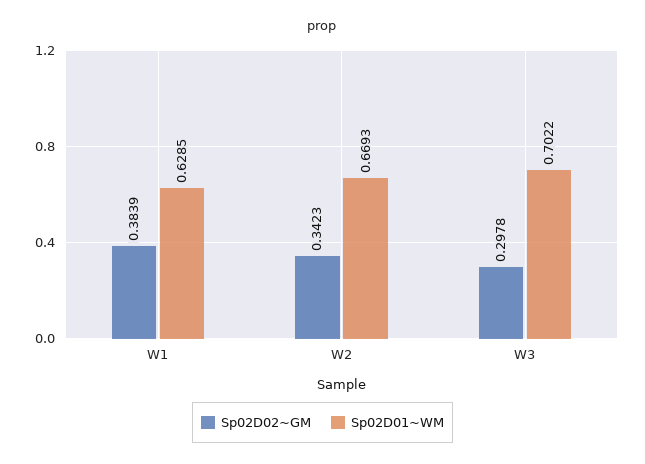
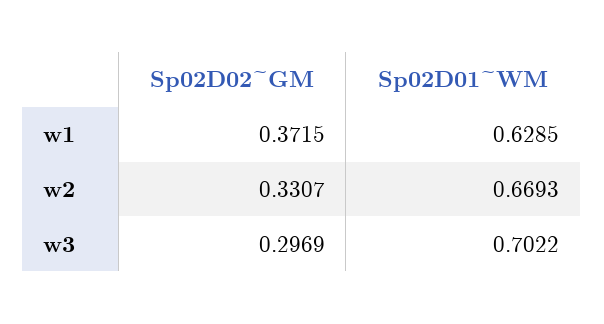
  {
    "Sp02D02~GM": {
-     "W1": 0.3839,
+     "W1": 0.3715,
-     "W2": 0.3423,
+     "W2": 0.3307,
-     "W3": 0.2978
+     "W3": 0.2969
    },
    "Sp02D01~WM": {
      "W1": 0.6285,
      "W2": 0.6693,
      "W3": 0.7022
    }
  }

